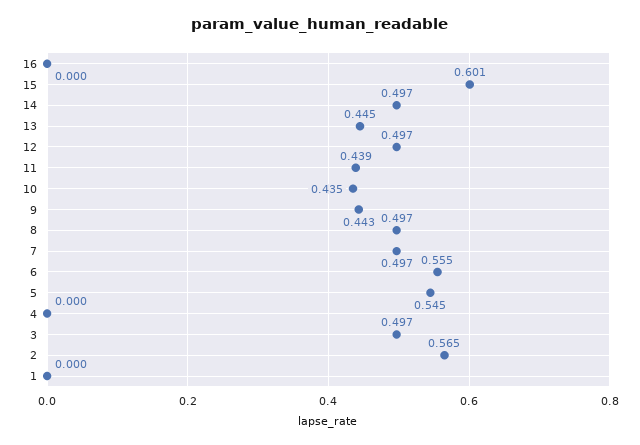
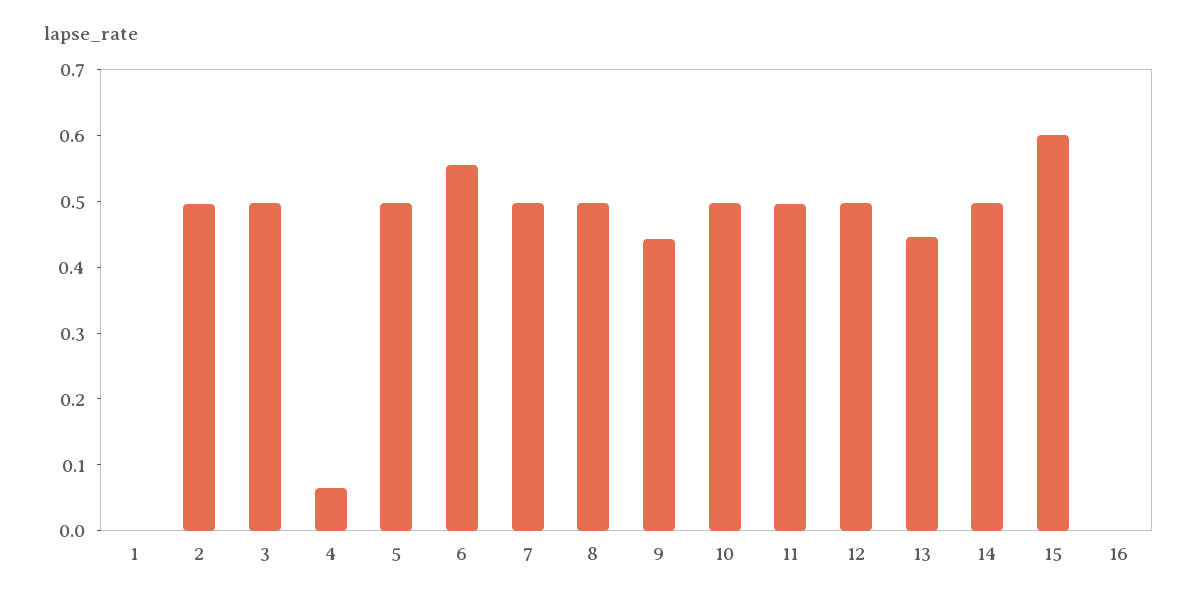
  {
    "16": 0,
    "15": 0.601,
    "14": 0.497,
    "13": 0.445,
    "12": 0.497,
-   "11": 0.439,
+   "11": 0.5,
-   "10": 0.435,
+   "10": 0.5,
    "9": 0.443,
    "8": 0.497,
    "7": 0.497,
    "6": 0.555,
-   "5": 0.545,
+   "5": 0.5,
-   "4": 0,
+   "4": 0.06,
    "3": 0.497,
-   "2": 0.565,
+   "2": 0.5,
    "1": 0
  }

